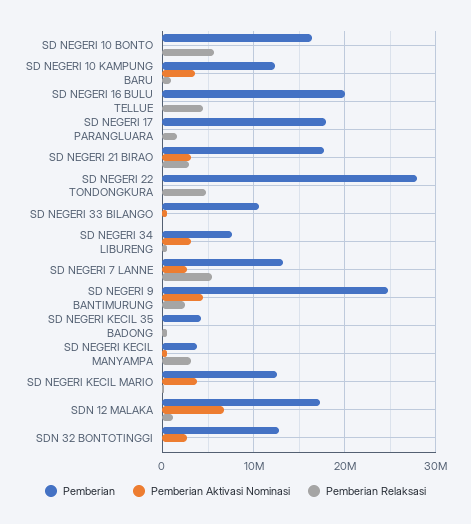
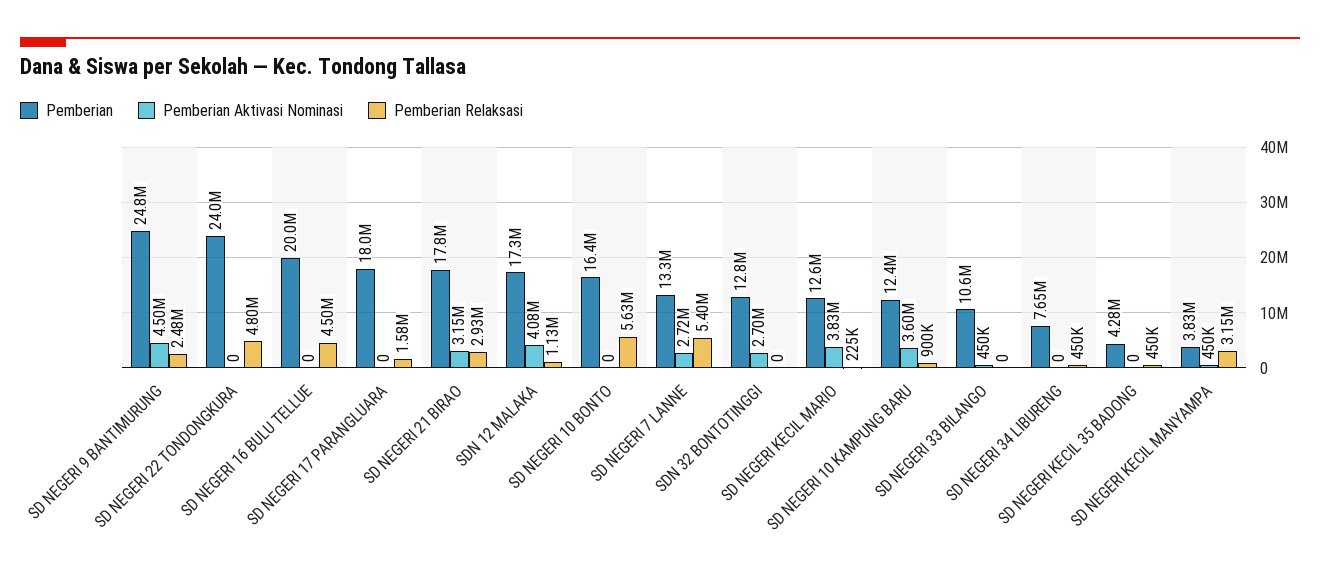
  {
    "Pemberian": {
      "SD NEGERI 10 BONTO": 16400000,
      "SD NEGERI 10 KAMPUNG BARU": 12400000,
      "SD NEGERI 16 BULU TELLUE": 20000000,
      "SD NEGERI 17 PARANGLUARA": 18000000,
      "SD NEGERI 21 BIRAO": 17800000,
-     "SD NEGERI 22 TONDONGKURA": 28000000,
+     "SD NEGERI 22 TONDONGKURA": 24000000,
      "SD NEGERI 33 BILANGO": 10600000,
      "SD NEGERI 34 LIBURENG": 7650000,
      "SD NEGERI 7 LANNE": 13300000,
      "SD NEGERI 9 BANTIMURUNG": 24800000,
      "SD NEGERI KECIL 35 BADONG": 4280000,
      "SD NEGERI KECIL MANYAMPA": 3830000,
      "SD NEGERI KECIL MARIO": 12600000,
      "SDN 12 MALAKA": 17300000,
      "SDN 32 BONTOTINGGI": 12800000
    },
    "Pemberian Aktivasi Nominasi": {
      "SD NEGERI 10 BONTO": 0,
      "SD NEGERI 10 KAMPUNG BARU": 3600000,
      "SD NEGERI 16 BULU TELLUE": 0,
      "SD NEGERI 17 PARANGLUARA": 0,
      "SD NEGERI 21 BIRAO": 3150000,
      "SD NEGERI 22 TONDONGKURA": 0,
      "SD NEGERI 33 BILANGO": 450000,
-     "SD NEGERI 34 LIBURENG": 3000000,
+     "SD NEGERI 34 LIBURENG": 0,
      "SD NEGERI 7 LANNE": 2720000,
      "SD NEGERI 9 BANTIMURUNG": 4500000,
      "SD NEGERI KECIL 35 BADONG": 0,
      "SD NEGERI KECIL MANYAMPA": 450000,
      "SD NEGERI KECIL MARIO": 3830000,
-     "SDN 12 MALAKA": 7000000,
+     "SDN 12 MALAKA": 4080000,
      "SDN 32 BONTOTINGGI": 2700000
    },
    "Pemberian Relaksasi": {
      "SD NEGERI 10 BONTO": 5630000,
      "SD NEGERI 10 KAMPUNG BARU": 900000,
      "SD NEGERI 16 BULU TELLUE": 4500000,
      "SD NEGERI 17 PARANGLUARA": 1580000,
      "SD NEGERI 21 BIRAO": 2930000,
      "SD NEGERI 22 TONDONGKURA": 4800000,
      "SD NEGERI 33 BILANGO": 0,
      "SD NEGERI 34 LIBURENG": 450000,
      "SD NEGERI 7 LANNE": 5400000,
      "SD NEGERI 9 BANTIMURUNG": 2480000,
      "SD NEGERI KECIL 35 BADONG": 450000,
      "SD NEGERI KECIL MANYAMPA": 3150000,
      "SD NEGERI KECIL MARIO": 225000,
      "SDN 12 MALAKA": 1130000,
      "SDN 32 BONTOTINGGI": 0
    }
  }

